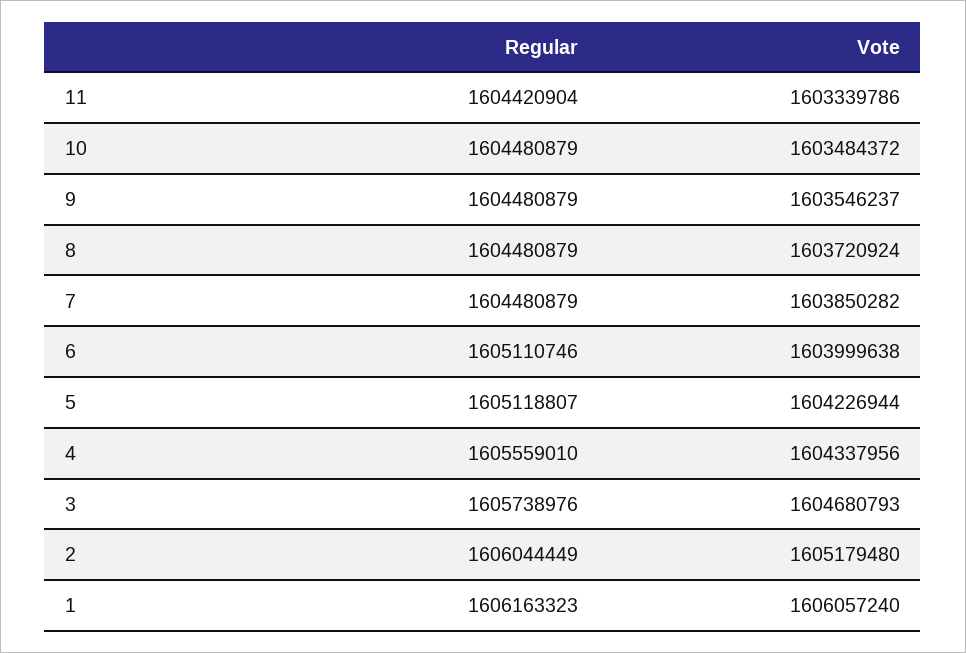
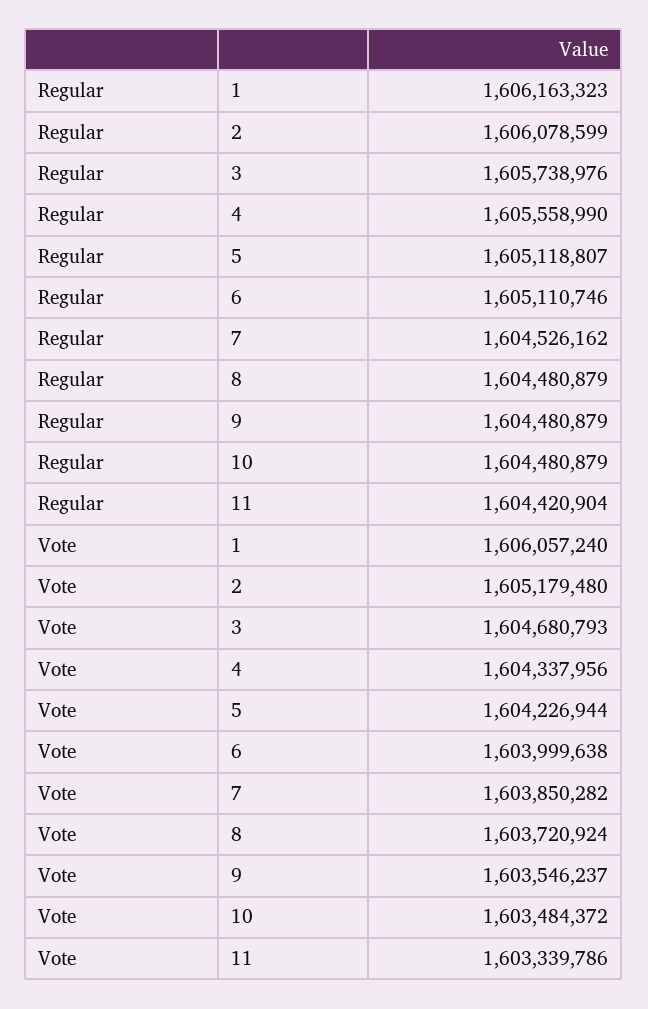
  {
    "Regular": {
      "11": 1604420904,
      "10": 1604480879,
      "9": 1604480879,
      "8": 1604480879,
-     "7": 1604480879,
+     "7": 1604526162,
      "6": 1605110746,
      "5": 1605118807,
-     "4": 1605559010,
+     "4": 1605558990,
      "3": 1605738976,
-     "2": 1606044449,
+     "2": 1606078599,
      "1": 1606163323
    },
    "Vote": {
      "11": 1603339786,
      "10": 1603484372,
      "9": 1603546237,
      "8": 1603720924,
      "7": 1603850282,
      "6": 1603999638,
      "5": 1604226944,
      "4": 1604337956,
      "3": 1604680793,
      "2": 1605179480,
      "1": 1606057240
    }
  }

